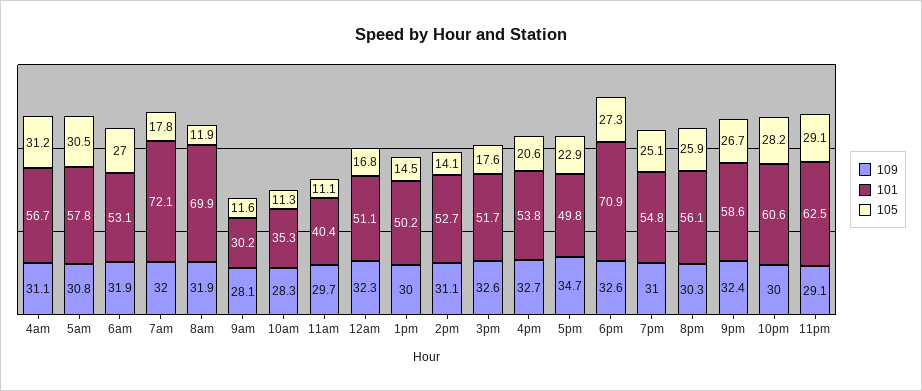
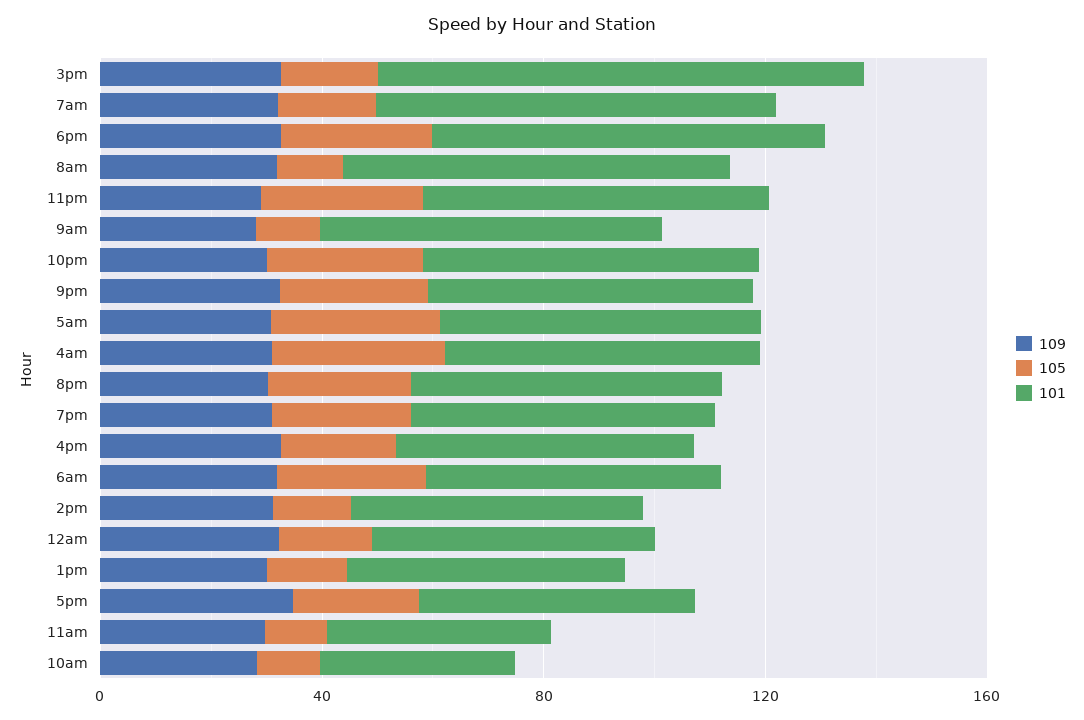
  {
    "109": {
      "4am": 31.1,
      "5am": 30.8,
      "6am": 31.9,
      "7am": 32,
      "8am": 31.9,
      "9am": 28.1,
      "10am": 28.3,
      "11am": 29.7,
      "12am": 32.3,
      "1pm": 30,
      "2pm": 31.1,
      "3pm": 32.6,
      "4pm": 32.7,
      "5pm": 34.7,
      "6pm": 32.6,
      "7pm": 31,
      "8pm": 30.3,
      "9pm": 32.4,
      "10pm": 30,
      "11pm": 29.1
    },
    "101": {
      "4am": 56.7,
      "5am": 57.8,
      "6am": 53.1,
      "7am": 72.1,
      "8am": 69.9,
-     "9am": 30.2,
+     "9am": 60,
      "10am": 35.3,
      "11am": 40.4,
      "12am": 51.1,
      "1pm": 50.2,
      "2pm": 52.7,
-     "3pm": 51.7,
+     "3pm": 90,
      "4pm": 53.8,
      "5pm": 49.8,
      "6pm": 70.9,
      "7pm": 54.8,
      "8pm": 56.1,
      "9pm": 58.6,
      "10pm": 60.6,
      "11pm": 62.5
    },
    "105": {
      "4am": 31.2,
      "5am": 30.5,
      "6am": 27,
      "7am": 17.8,
      "8am": 11.9,
      "9am": 11.6,
      "10am": 11.3,
      "11am": 11.1,
      "12am": 16.8,
      "1pm": 14.5,
      "2pm": 14.1,
      "3pm": 17.6,
      "4pm": 20.6,
      "5pm": 22.9,
      "6pm": 27.3,
      "7pm": 25.1,
      "8pm": 25.9,
      "9pm": 26.7,
      "10pm": 28.2,
      "11pm": 29.1
    }
  }

